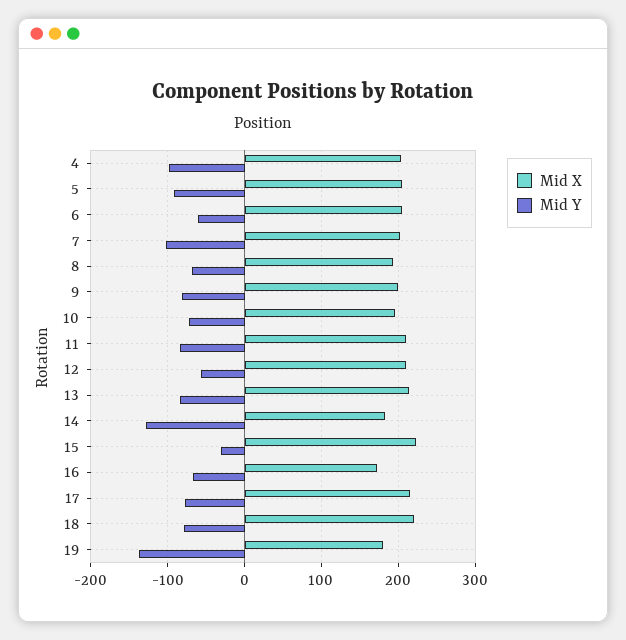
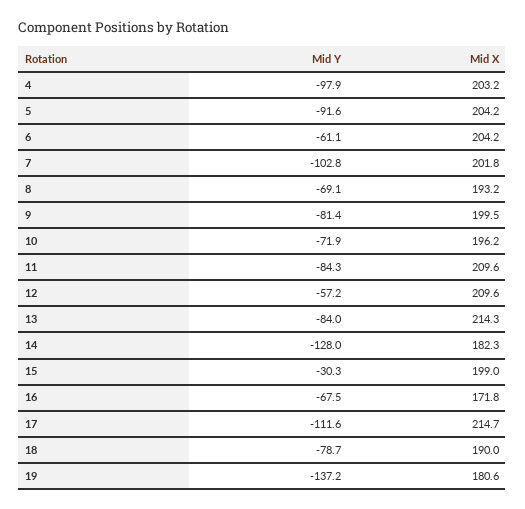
  {
    "Mid X": {
      "4": 203.2,
      "5": 204.2,
      "6": 204.2,
      "7": 201.8,
      "8": 193.2,
      "9": 199.5,
      "10": 196.2,
      "11": 209.6,
      "12": 209.6,
      "13": 214.3,
      "14": 182.3,
-     "15": 220,
+     "15": 199,
      "16": 171.8,
      "17": 214.7,
-     "18": 220,
+     "18": 190,
      "19": 180.6
    },
    "Mid Y": {
      "4": -97.9,
      "5": -91.6,
      "6": -61.1,
      "7": -102.8,
      "8": -69.1,
      "9": -81.4,
      "10": -71.9,
      "11": -84.3,
      "12": -57.2,
      "13": -84,
      "14": -128,
      "15": -30.3,
      "16": -67.5,
-     "17": -80,
+     "17": -111.6,
      "18": -78.7,
      "19": -137.2
    }
  }

